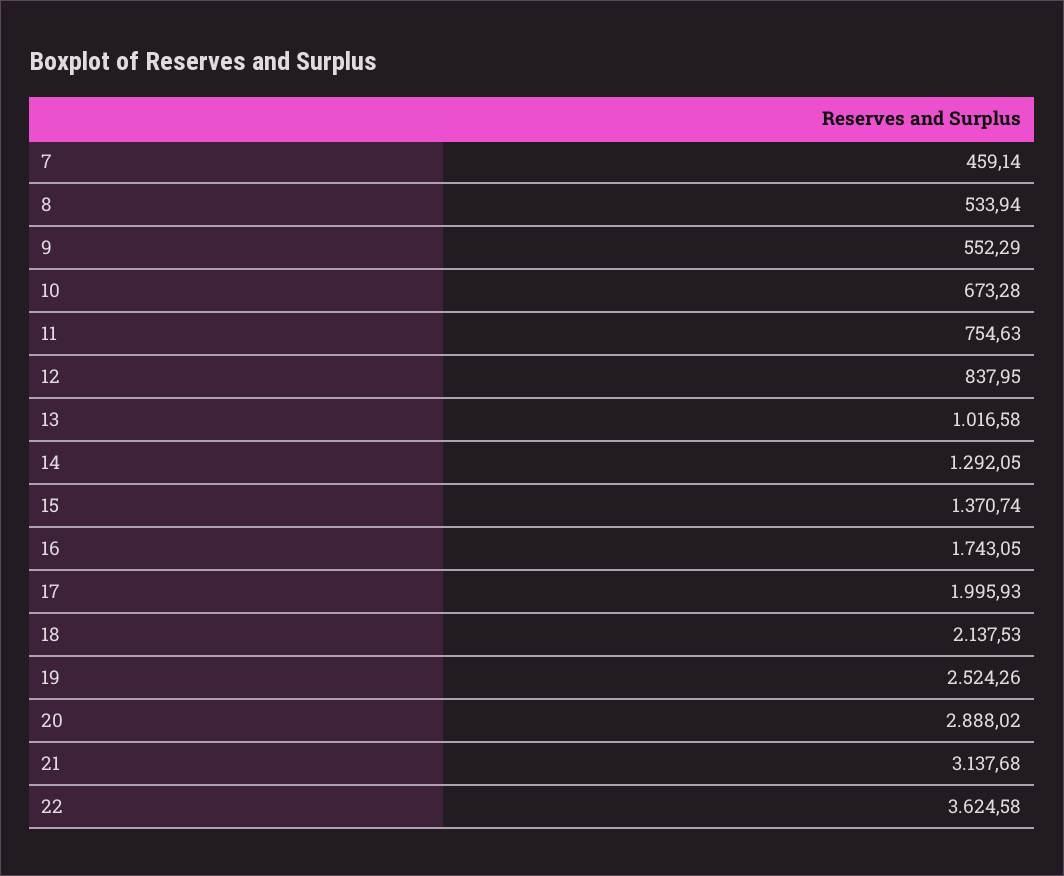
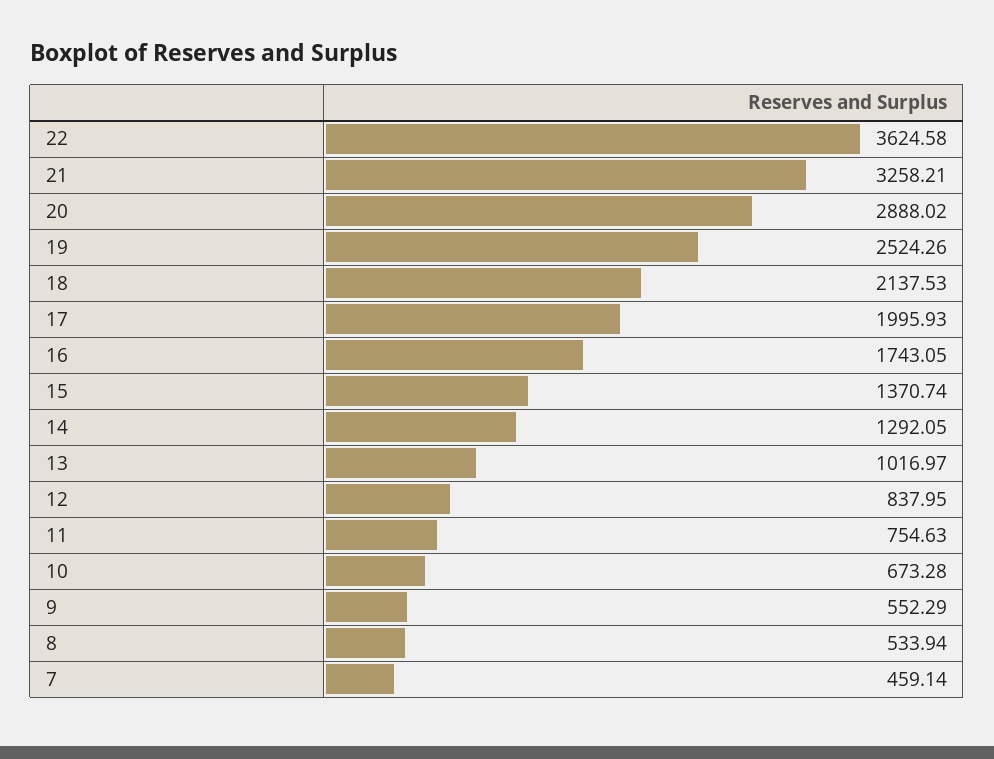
  {
    "7": 459.14,
    "8": 533.94,
    "9": 552.29,
    "10": 673.28,
    "11": 754.63,
    "12": 837.95,
-   "13": 1016.58,
+   "13": 1016.97,
    "14": 1292.05,
    "15": 1370.74,
    "16": 1743.05,
    "17": 1995.93,
    "18": 2137.53,
    "19": 2524.26,
    "20": 2888.02,
-   "21": 3137.68,
+   "21": 3258.21,
    "22": 3624.58
  }

